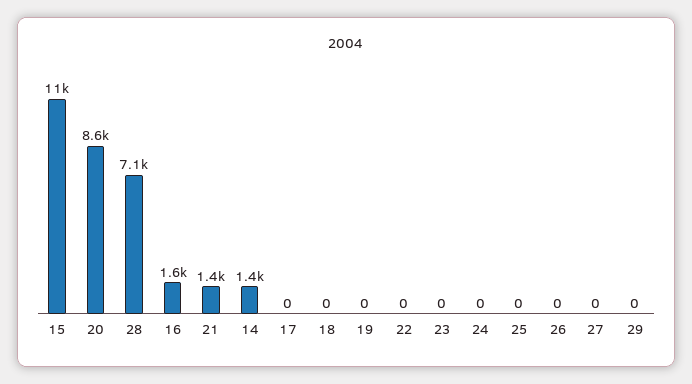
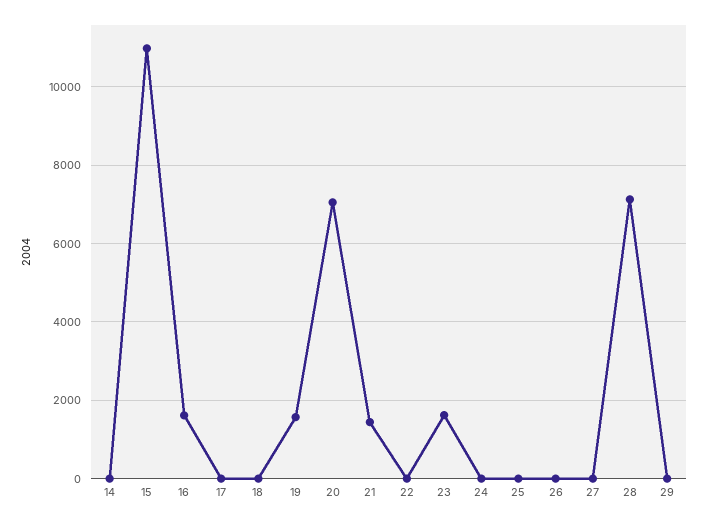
  {
    "15": 11000,
-   "20": 8600,
+   "20": 7000,
    "28": 7100,
    "16": 1600,
    "21": 1400,
-   "14": 1400,
+   "14": 0,
    "17": 0,
    "18": 0,
-   "19": 0,
+   "19": 1600,
    "22": 0,
-   "23": 0,
+   "23": 1600,
    "24": 0,
    "25": 0,
    "26": 0,
    "27": 0,
    "29": 0
  }

